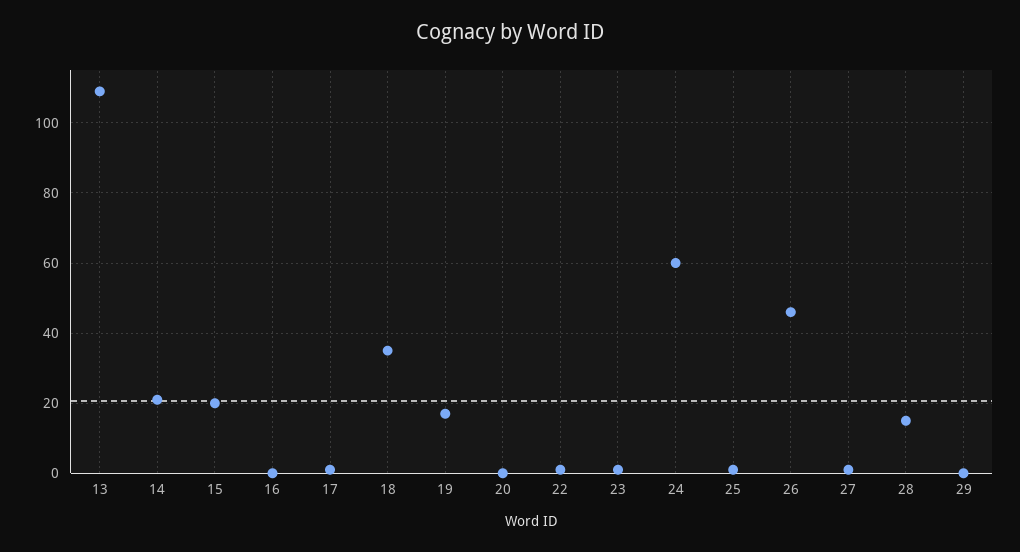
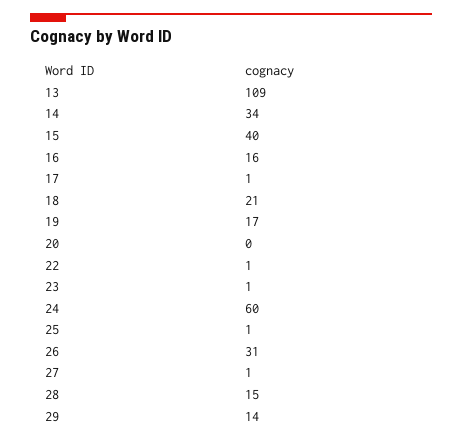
  {
    "13": 109,
-   "14": 20,
+   "14": 34,
-   "15": 20,
+   "15": 40,
-   "16": 0,
+   "16": 16,
    "17": 1,
-   "18": 35,
+   "18": 21,
    "19": 17,
    "20": 0,
    "22": 1,
    "23": 1,
    "24": 60,
    "25": 1,
-   "26": 45,
+   "26": 31,
    "27": 1,
    "28": 15,
-   "29": 0
+   "29": 14
  }

